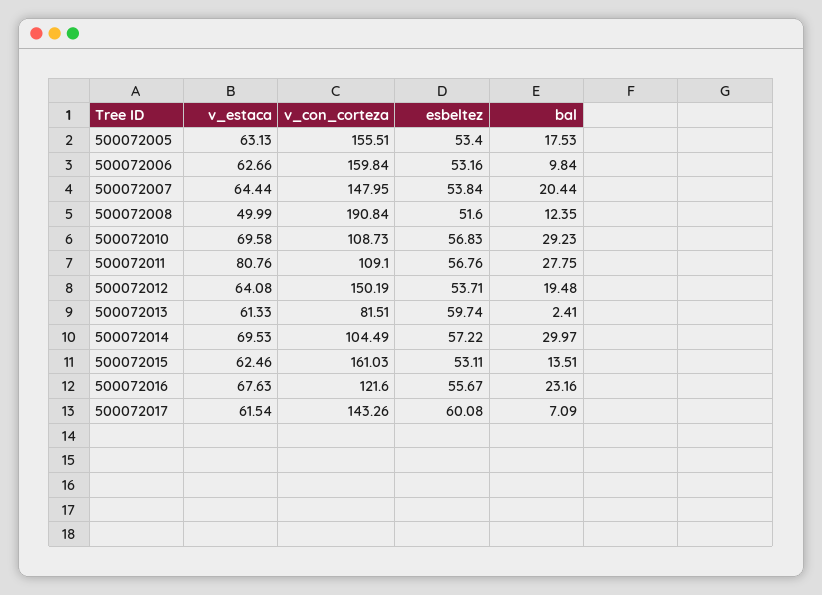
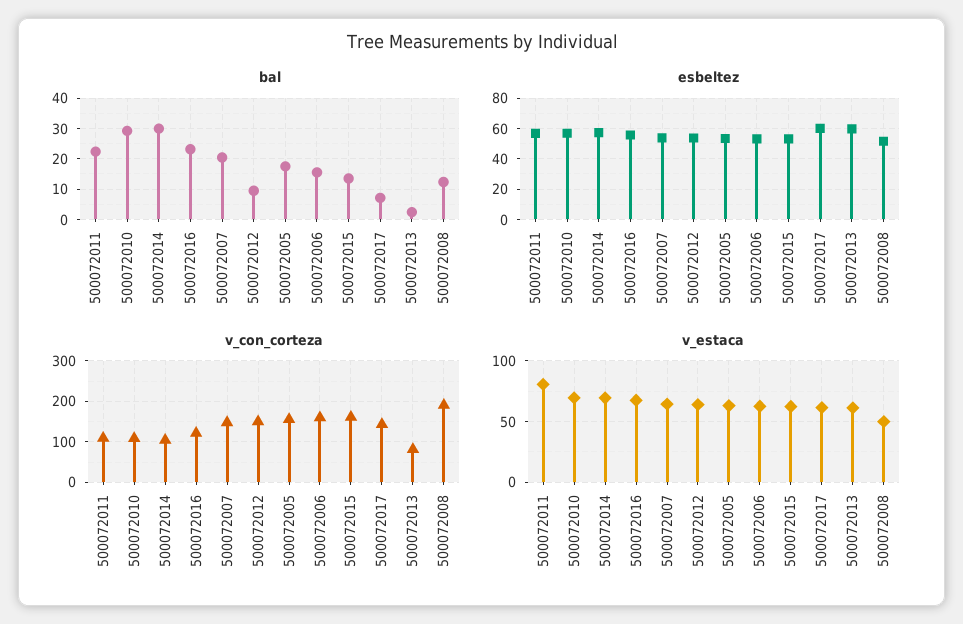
  {
    "v_estaca": {
      "500072005": 63.13,
      "500072006": 62.66,
      "500072007": 64.44,
      "500072008": 49.99,
      "500072010": 69.58,
      "500072011": 80.76,
      "500072012": 64.08,
      "500072013": 61.33,
      "500072014": 69.53,
      "500072015": 62.46,
      "500072016": 67.63,
      "500072017": 61.54
    },
    "v_con_corteza": {
      "500072005": 155.51,
      "500072006": 159.84,
      "500072007": 147.95,
      "500072008": 190.84,
      "500072010": 108.73,
      "500072011": 109.1,
      "500072012": 150.19,
      "500072013": 81.51,
      "500072014": 104.49,
      "500072015": 161.03,
      "500072016": 121.6,
      "500072017": 143.26
    },
    "esbeltez": {
      "500072005": 53.4,
      "500072006": 53.16,
      "500072007": 53.84,
      "500072008": 51.6,
      "500072010": 56.83,
      "500072011": 56.76,
      "500072012": 53.71,
      "500072013": 59.74,
      "500072014": 57.22,
      "500072015": 53.11,
      "500072016": 55.67,
      "500072017": 60.08
    },
    "bal": {
      "500072005": 17.53,
-     "500072006": 9.84,
+     "500072006": 16,
      "500072007": 20.44,
      "500072008": 12.35,
      "500072010": 29.23,
-     "500072011": 27.75,
+     "500072011": 22,
-     "500072012": 19.48,
+     "500072012": 10,
      "500072013": 2.41,
      "500072014": 29.97,
      "500072015": 13.51,
      "500072016": 23.16,
      "500072017": 7.09
    }
  }

